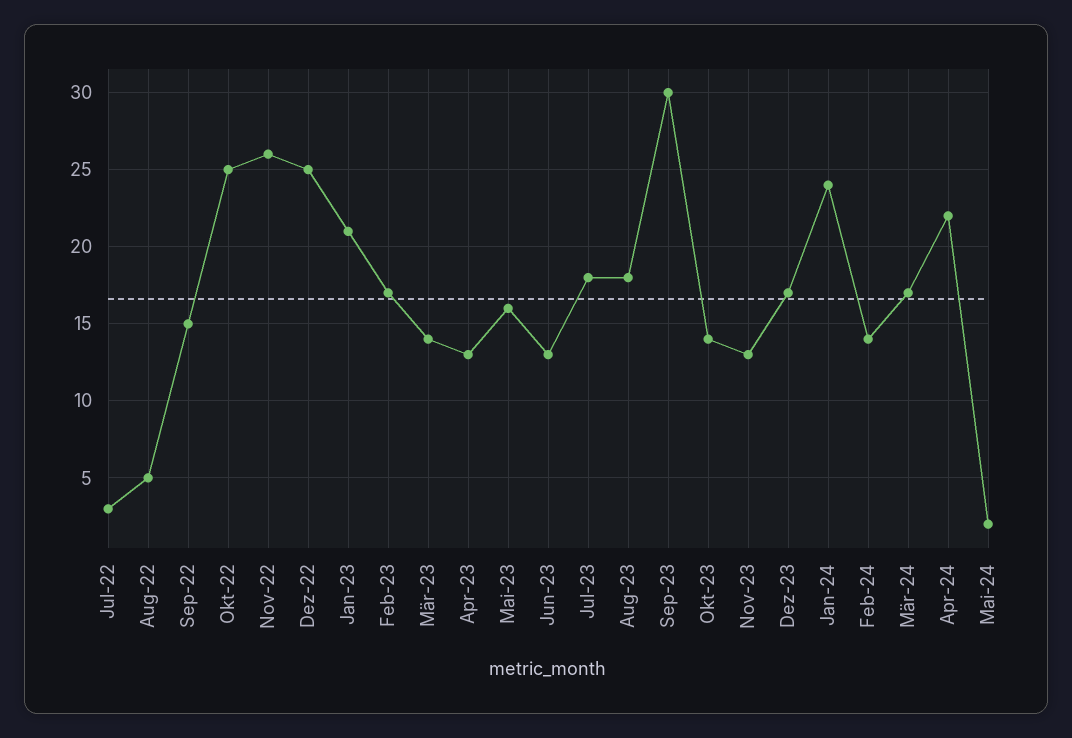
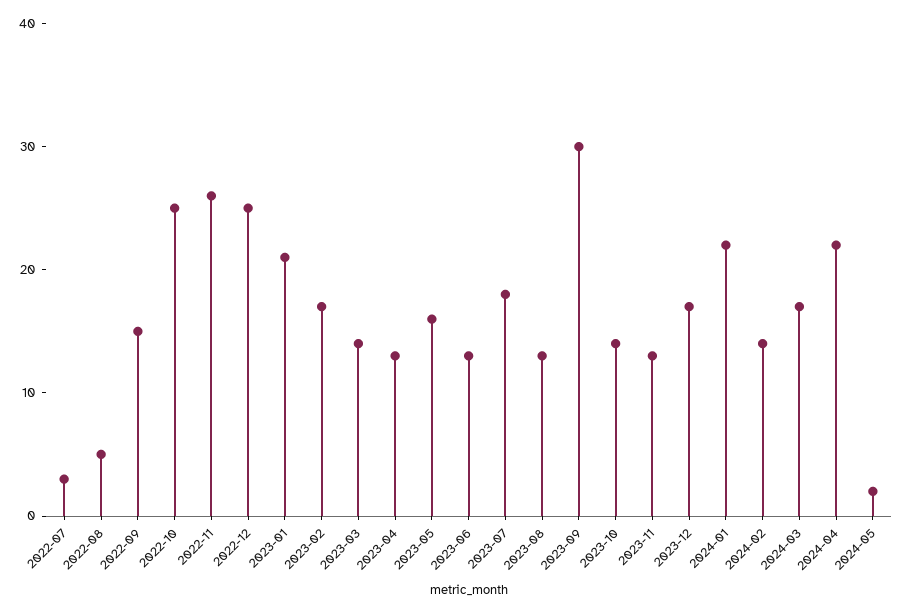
  {
    "Jul-22": 3,
    "Aug-22": 5,
    "Sep-22": 15,
    "Okt-22": 25,
    "Nov-22": 26,
    "Dez-22": 25,
    "Jan-23": 21,
    "Feb-23": 17,
    "Mär-23": 14,
    "Apr-23": 13,
    "Mai-23": 16,
    "Jun-23": 13,
    "Jul-23": 18,
-   "Aug-23": 18,
+   "Aug-23": 13,
    "Sep-23": 30,
    "Okt-23": 14,
    "Nov-23": 13,
    "Dez-23": 17,
-   "Jan-24": 24,
+   "Jan-24": 22,
    "Feb-24": 14,
    "Mär-24": 17,
    "Apr-24": 22,
    "Mai-24": 2
  }

